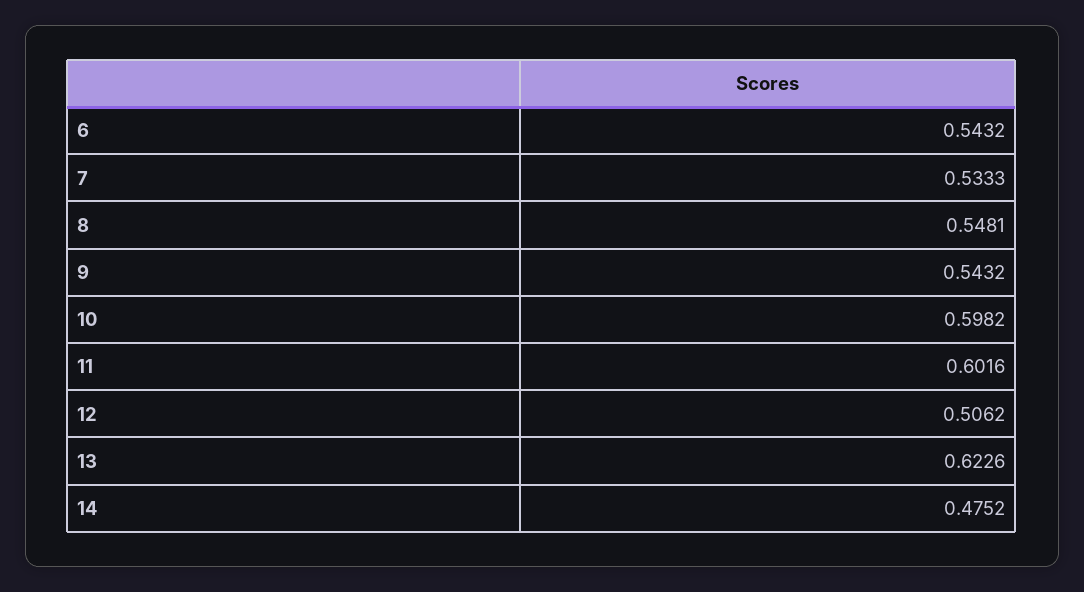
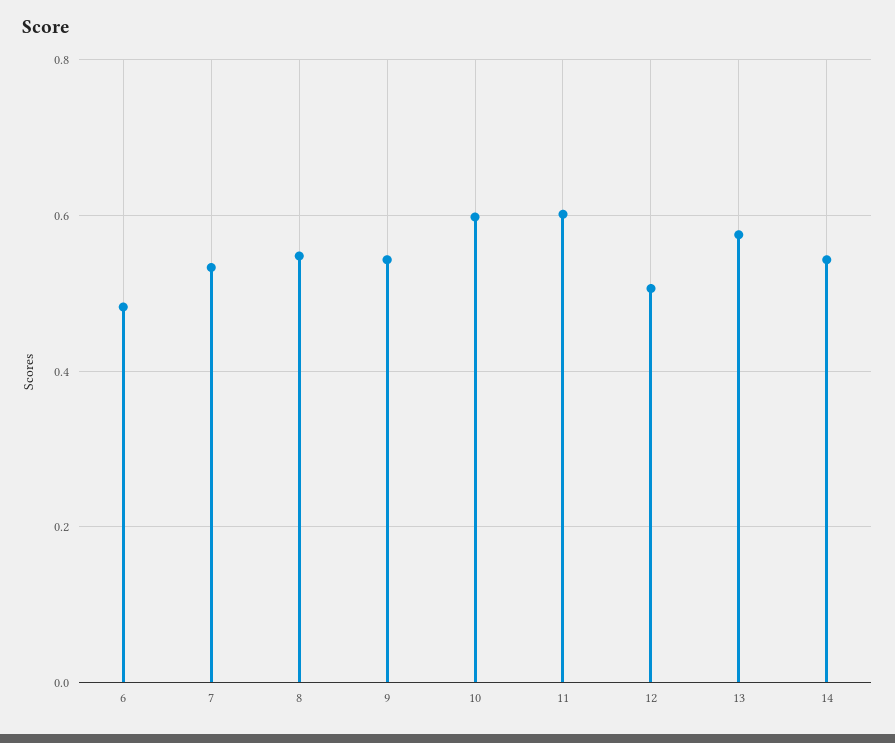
  {
-   "6": 0.5432,
+   "6": 0.48,
    "7": 0.5333,
    "8": 0.5481,
    "9": 0.5432,
    "10": 0.5982,
    "11": 0.6016,
    "12": 0.5062,
-   "13": 0.6226,
+   "13": 0.58,
-   "14": 0.4752
+   "14": 0.54
  }

